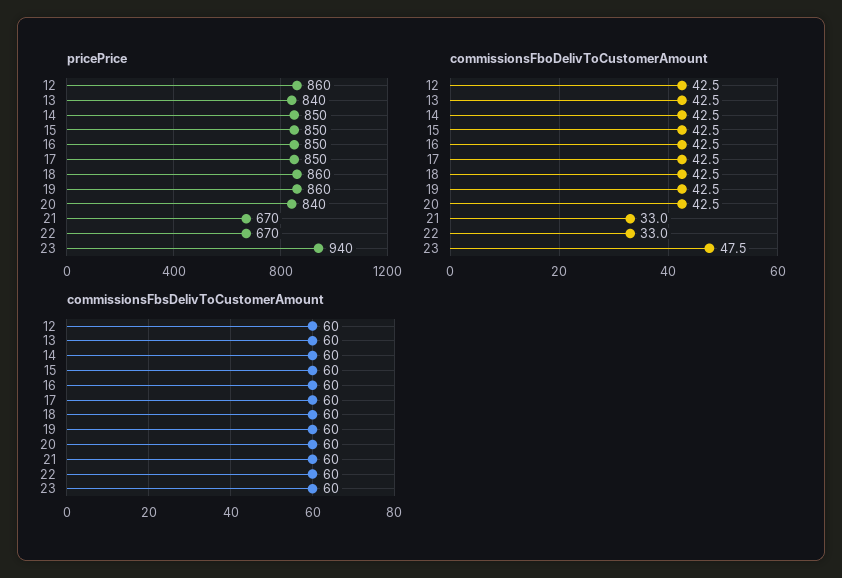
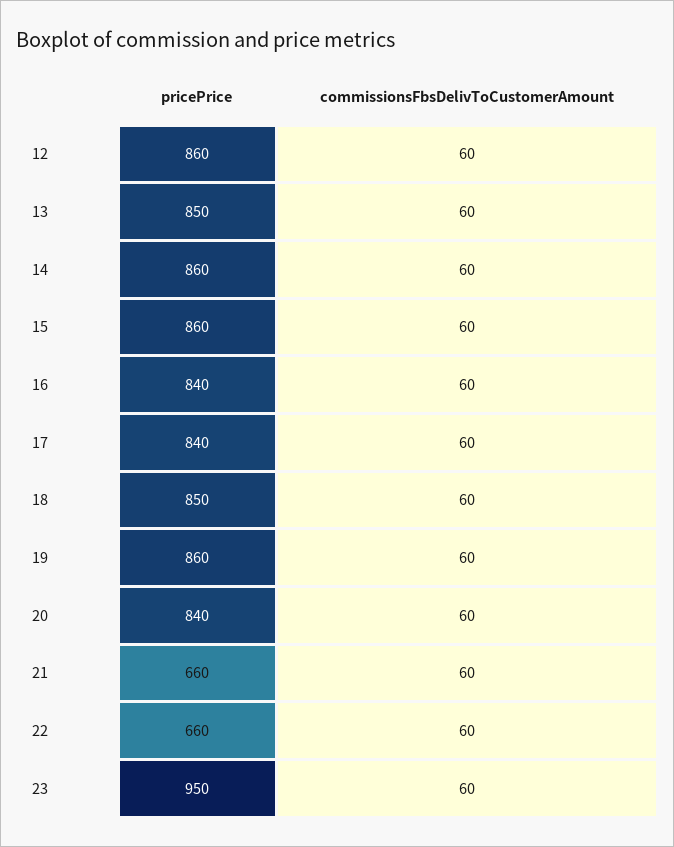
  {
    "pricePrice": {
      "12": 860,
-     "13": 840,
+     "13": 850,
-     "14": 850,
+     "14": 860,
-     "15": 850,
+     "15": 860,
-     "16": 850,
+     "16": 840,
-     "17": 850,
+     "17": 840,
-     "18": 860,
+     "18": 850,
      "19": 860,
      "20": 840,
-     "21": 670,
+     "21": 660,
-     "22": 670,
+     "22": 660,
-     "23": 940
+     "23": 950
    },
-   "commissionsFboDelivToCustomerAmount": {
-     "12": 42.5,
-     "13": 42.5,
-     "14": 42.5,
-     "15": 42.5,
-     "16": 42.5,
-     "17": 42.5,
-     "18": 42.5,
-     "19": 42.5,
-     "20": 42.5,
-     "21": 33,
-     "22": 33,
-     "23": 47.5
-   },
    "commissionsFbsDelivToCustomerAmount": {
      "12": 60,
      "13": 60,
      "14": 60,
      "15": 60,
      "16": 60,
      "17": 60,
      "18": 60,
      "19": 60,
      "20": 60,
      "21": 60,
      "22": 60,
      "23": 60
    }
  }

